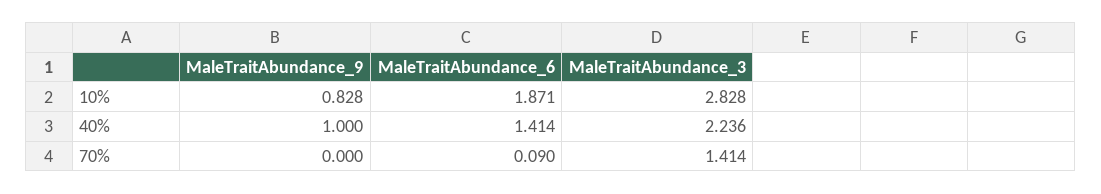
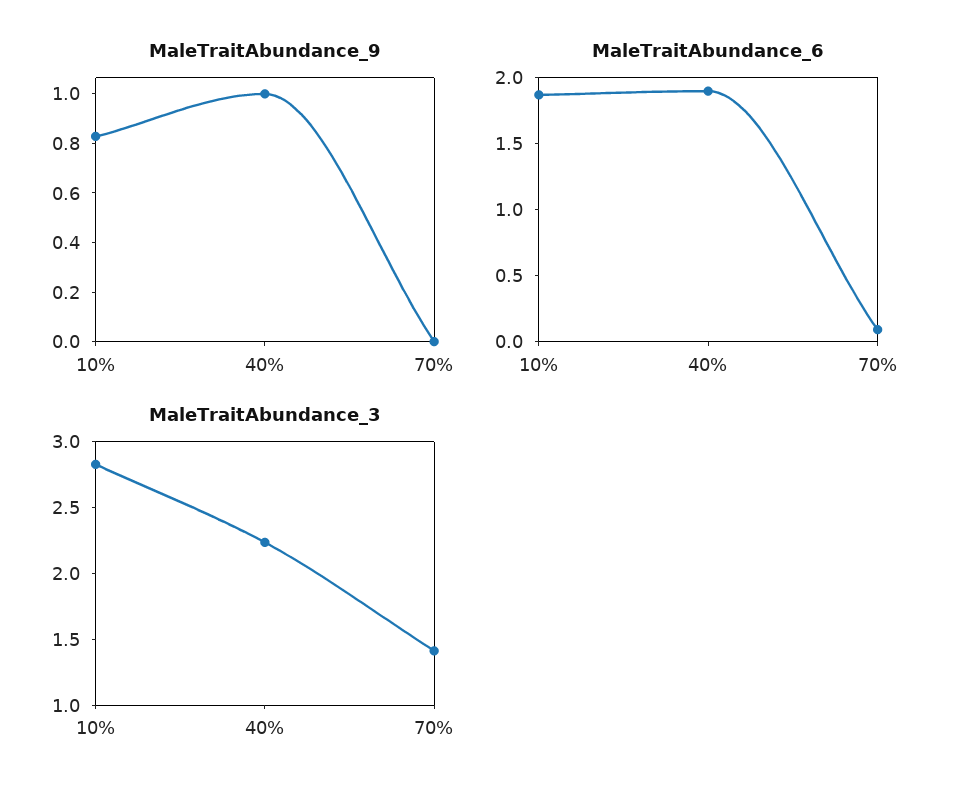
  {
    "MaleTraitAbundance_9": {
      "10%": 0.828,
      "40%": 1,
      "70%": 0
    },
    "MaleTraitAbundance_6": {
      "10%": 1.871,
-     "40%": 1.414,
+     "40%": 1.9,
      "70%": 0.09
    },
    "MaleTraitAbundance_3": {
      "10%": 2.828,
      "40%": 2.236,
      "70%": 1.414
    }
  }

